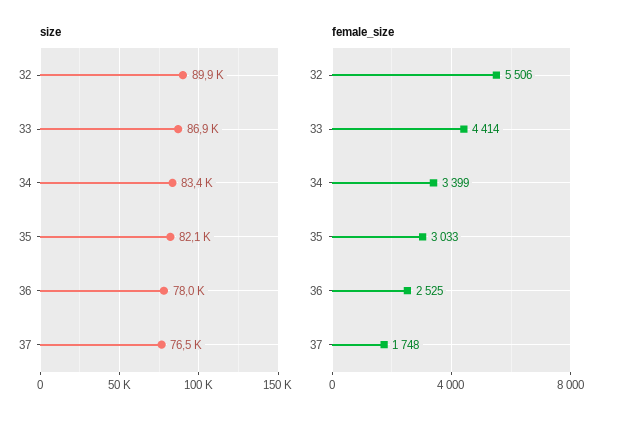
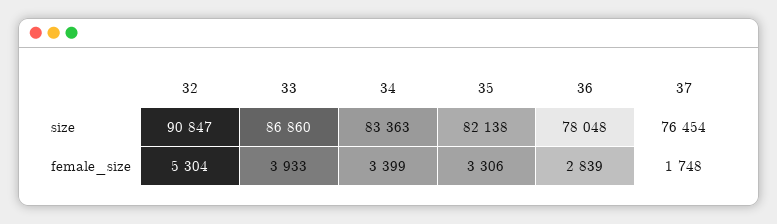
  {
    "size": {
-     "32": 89900,
+     "32": 90847,
      "33": 86860,
      "34": 83363,
      "35": 82138,
      "36": 78048,
      "37": 76454
    },
    "female_size": {
-     "32": 5506,
+     "32": 5304,
-     "33": 4414,
+     "33": 3933,
      "34": 3399,
-     "35": 3033,
+     "35": 3306,
-     "36": 2525,
+     "36": 2839,
      "37": 1748
    }
  }

